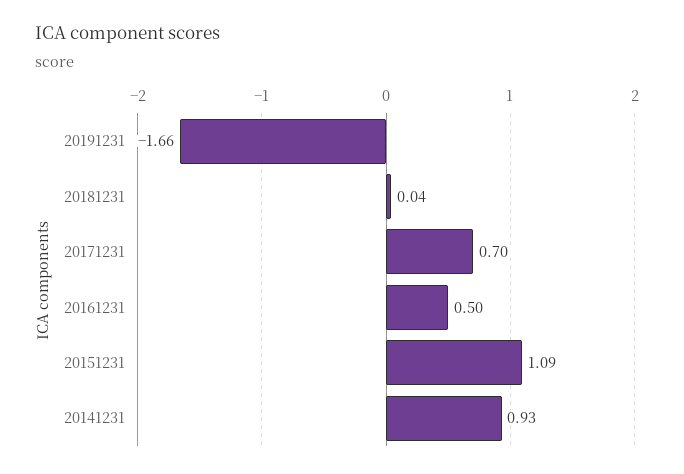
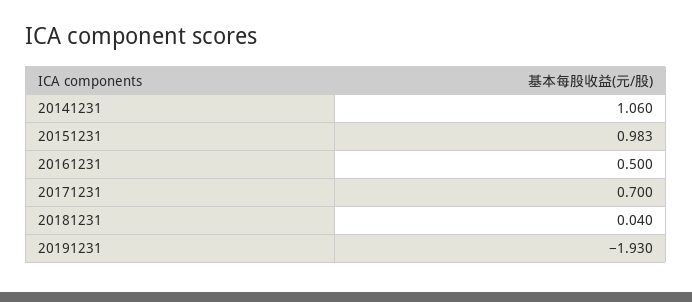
  {
-   "20191231": -1.66,
+   "20191231": -1.93,
    "20181231": 0.04,
    "20171231": 0.7,
    "20161231": 0.5,
-   "20151231": 1.09,
+   "20151231": 0.983,
-   "20141231": 0.93
+   "20141231": 1.06
  }

